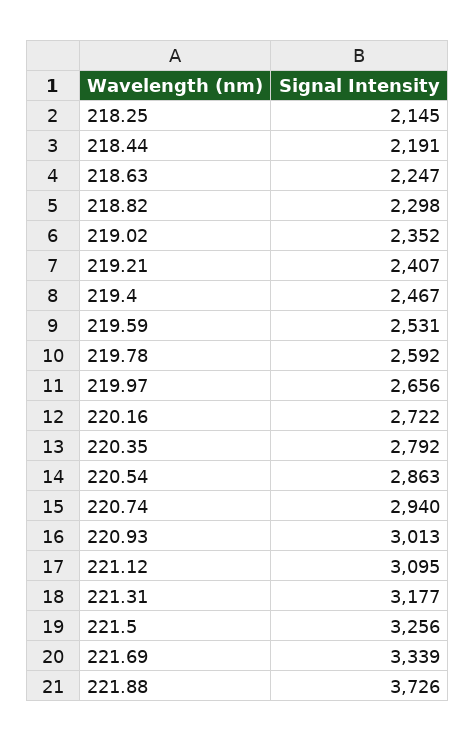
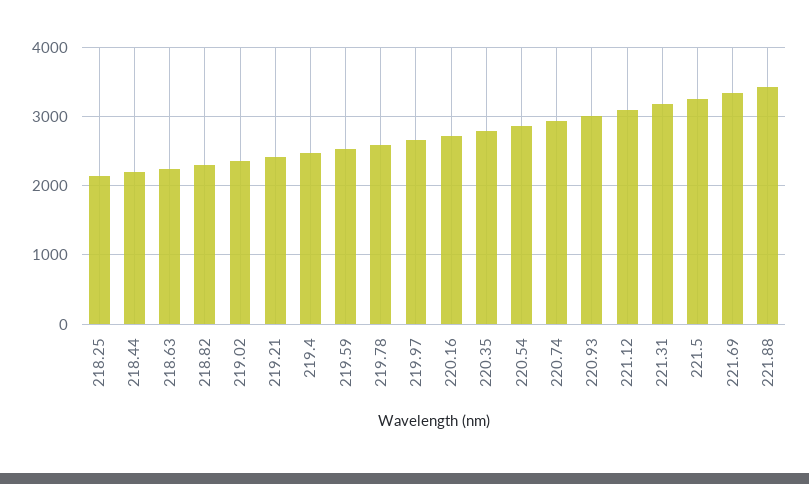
  {
    "218.25": 2145,
    "218.44": 2191,
    "218.63": 2247,
    "218.82": 2298,
    "219.02": 2352,
    "219.21": 2407,
    "219.4": 2467,
    "219.59": 2531,
    "219.78": 2592,
    "219.97": 2656,
    "220.16": 2722,
    "220.35": 2792,
    "220.54": 2863,
    "220.74": 2940,
    "220.93": 3013,
    "221.12": 3095,
    "221.31": 3177,
    "221.5": 3256,
    "221.69": 3339,
-   "221.88": 3726
+   "221.88": 3400
  }

